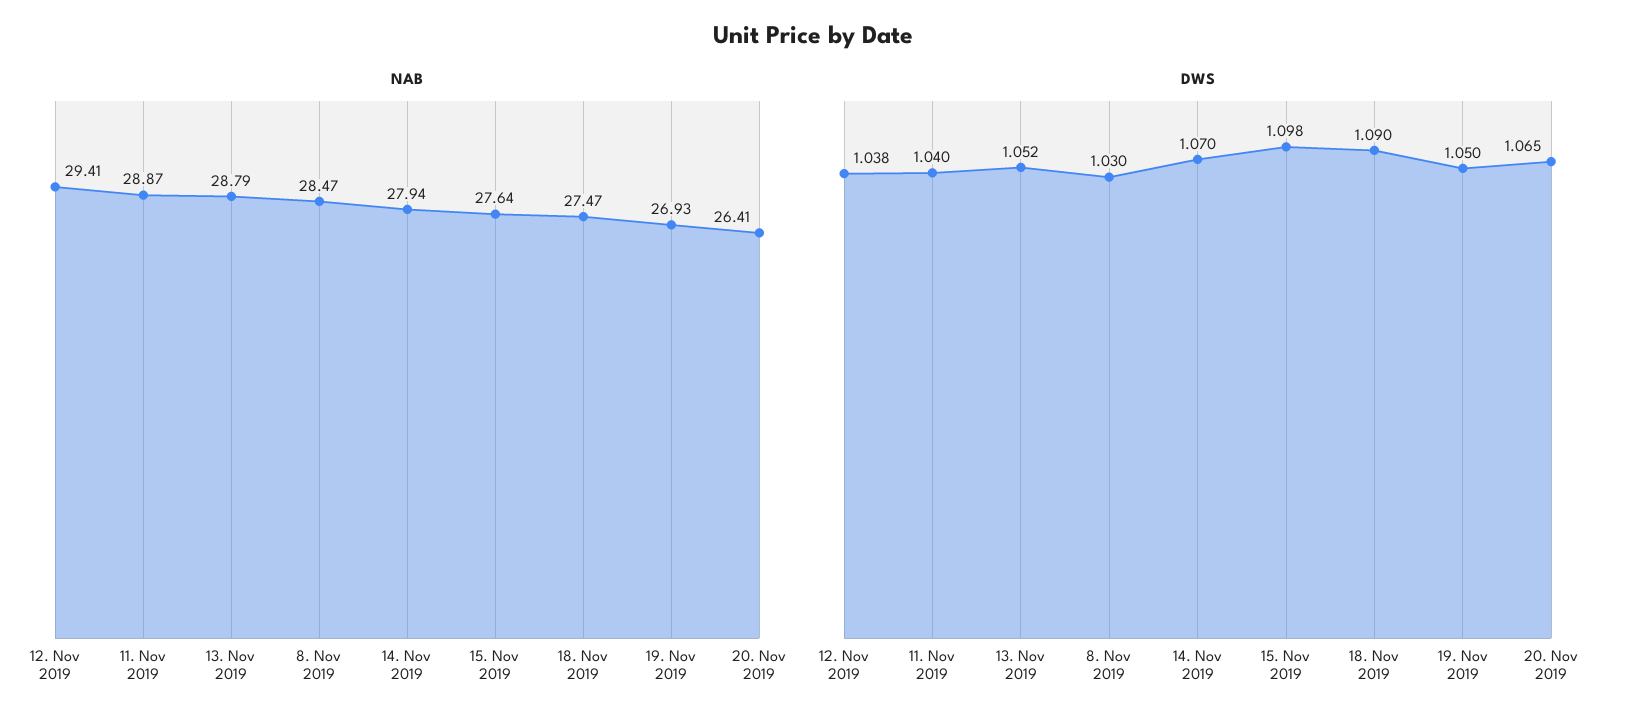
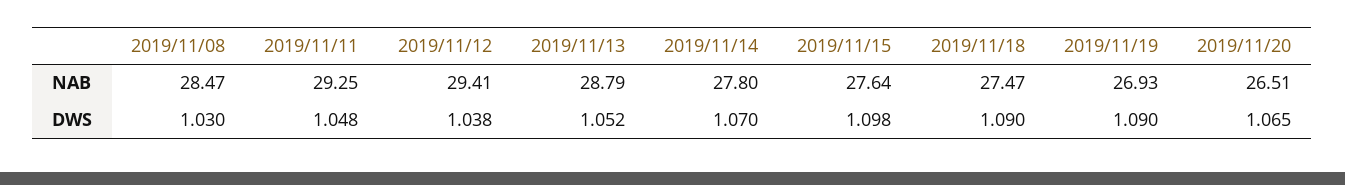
  {
    "NAB": {
      "12. Nov 2019": 29.41,
-     "11. Nov 2019": 28.87,
+     "11. Nov 2019": 29.25,
      "13. Nov 2019": 28.79,
      "8. Nov 2019": 28.47,
-     "14. Nov 2019": 27.94,
+     "14. Nov 2019": 27.8,
      "15. Nov 2019": 27.64,
      "18. Nov 2019": 27.47,
      "19. Nov 2019": 26.93,
-     "20. Nov 2019": 26.41
+     "20. Nov 2019": 26.51
    },
    "DWS": {
      "12. Nov 2019": 1.038,
-     "11. Nov 2019": 1.04,
+     "11. Nov 2019": 1.048,
      "13. Nov 2019": 1.052,
      "8. Nov 2019": 1.03,
      "14. Nov 2019": 1.07,
      "15. Nov 2019": 1.098,
      "18. Nov 2019": 1.09,
-     "19. Nov 2019": 1.05,
+     "19. Nov 2019": 1.09,
      "20. Nov 2019": 1.065
    }
  }

